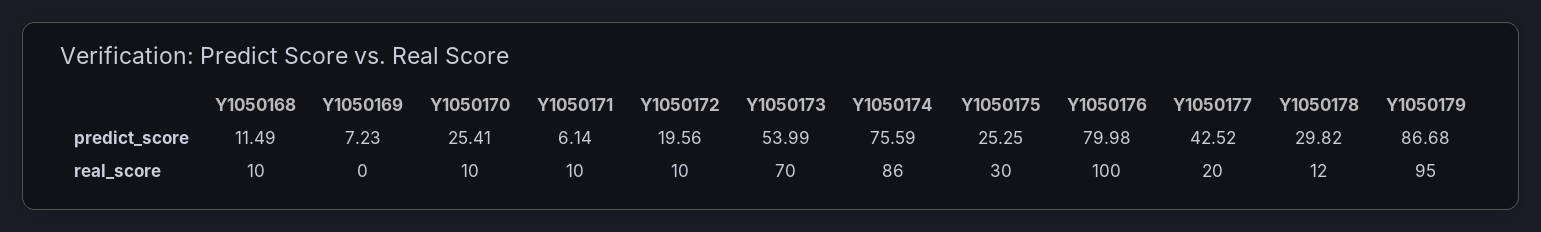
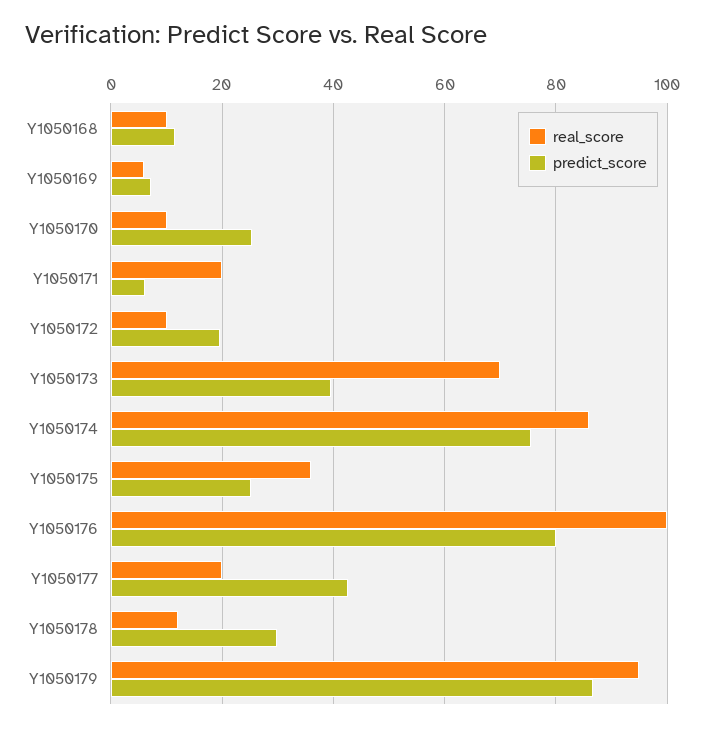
  {
    "predict_score": {
      "Y1050168": 11.49,
      "Y1050169": 7.23,
      "Y1050170": 25.41,
      "Y1050171": 6.14,
      "Y1050172": 19.56,
-     "Y1050173": 53.99,
+     "Y1050173": 40,
      "Y1050174": 75.59,
      "Y1050175": 25.25,
      "Y1050176": 79.98,
      "Y1050177": 42.52,
      "Y1050178": 29.82,
      "Y1050179": 86.68
    },
    "real_score": {
      "Y1050168": 10,
-     "Y1050169": 0,
+     "Y1050169": 6,
      "Y1050170": 10,
-     "Y1050171": 10,
+     "Y1050171": 20,
      "Y1050172": 10,
      "Y1050173": 70,
      "Y1050174": 86,
-     "Y1050175": 30,
+     "Y1050175": 36,
      "Y1050176": 100,
      "Y1050177": 20,
      "Y1050178": 12,
      "Y1050179": 95
    }
  }

